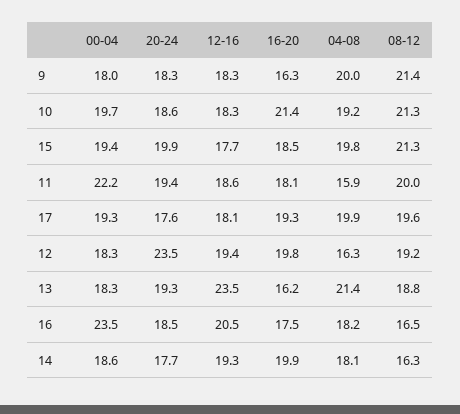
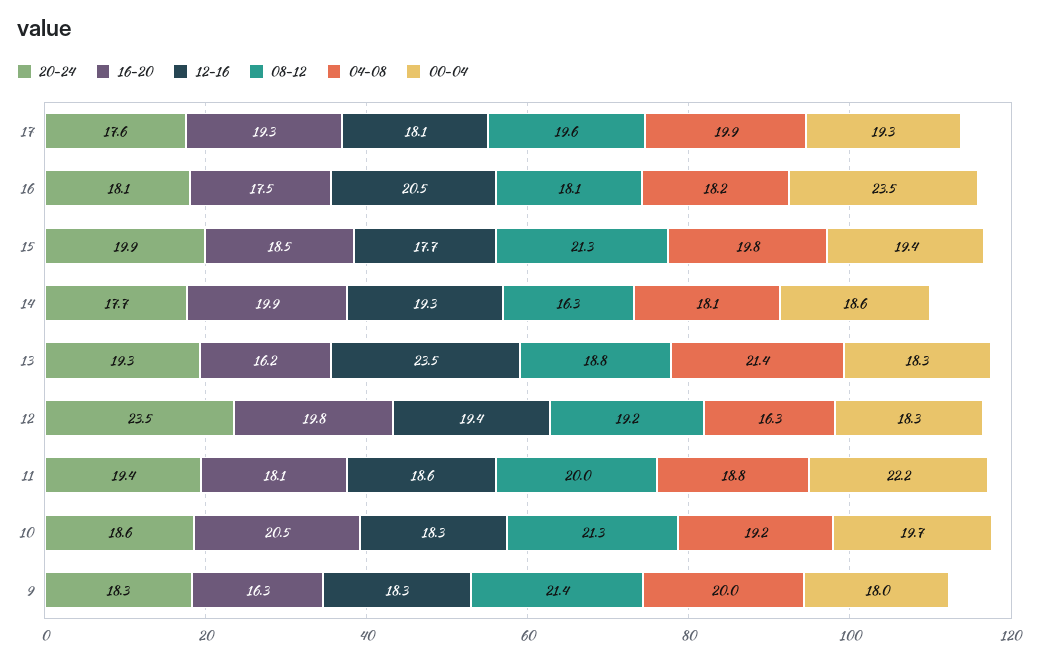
  {
    "00-04": {
      "9": 18,
      "10": 19.7,
      "15": 19.4,
      "11": 22.2,
      "17": 19.3,
      "12": 18.3,
      "13": 18.3,
      "16": 23.5,
      "14": 18.6
    },
    "20-24": {
      "9": 18.3,
      "10": 18.6,
      "15": 19.9,
      "11": 19.4,
      "17": 17.6,
      "12": 23.5,
      "13": 19.3,
-     "16": 18.5,
+     "16": 18.1,
      "14": 17.7
    },
    "12-16": {
      "9": 18.3,
      "10": 18.3,
      "15": 17.7,
      "11": 18.6,
      "17": 18.1,
      "12": 19.4,
      "13": 23.5,
      "16": 20.5,
      "14": 19.3
    },
    "16-20": {
      "9": 16.3,
-     "10": 21.4,
+     "10": 20.5,
      "15": 18.5,
      "11": 18.1,
      "17": 19.3,
      "12": 19.8,
      "13": 16.2,
      "16": 17.5,
      "14": 19.9
    },
    "04-08": {
      "9": 20,
      "10": 19.2,
      "15": 19.8,
-     "11": 15.9,
+     "11": 18.8,
      "17": 19.9,
      "12": 16.3,
      "13": 21.4,
      "16": 18.2,
      "14": 18.1
    },
    "08-12": {
      "9": 21.4,
      "10": 21.3,
      "15": 21.3,
      "11": 20,
      "17": 19.6,
      "12": 19.2,
      "13": 18.8,
-     "16": 16.5,
+     "16": 18.1,
      "14": 16.3
    }
  }

